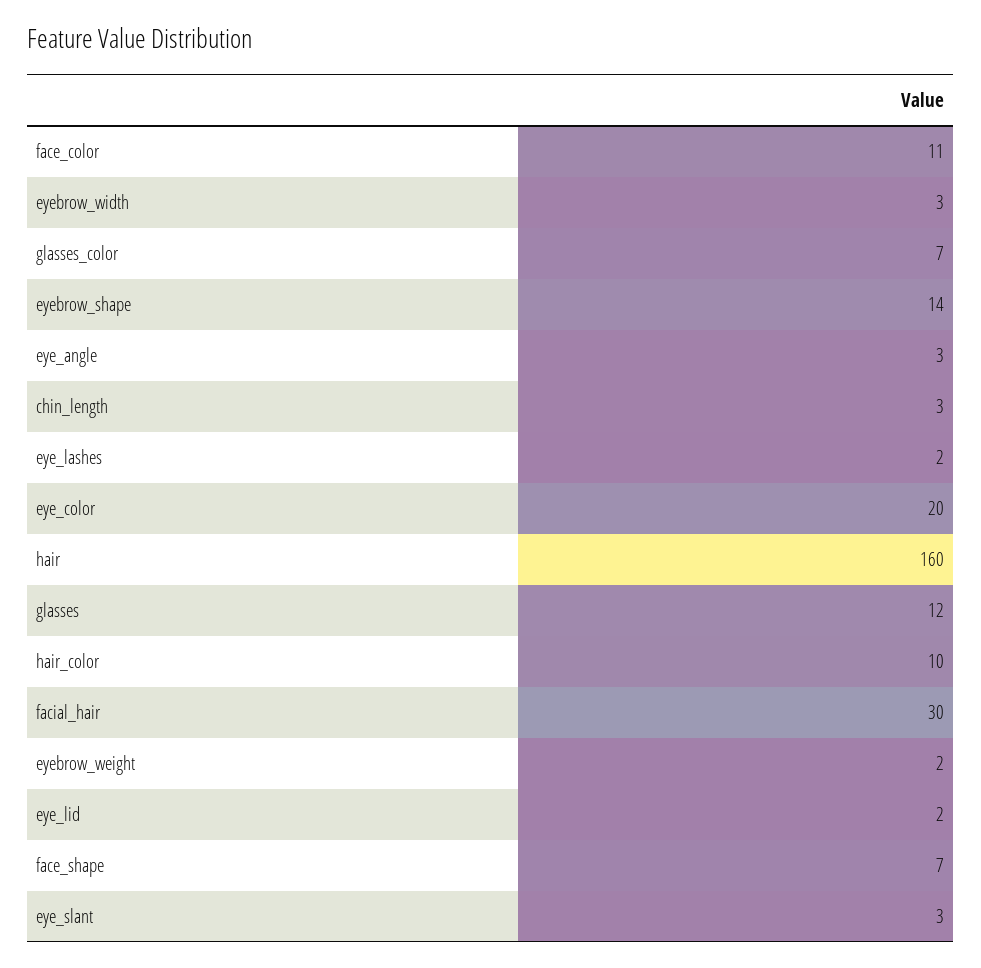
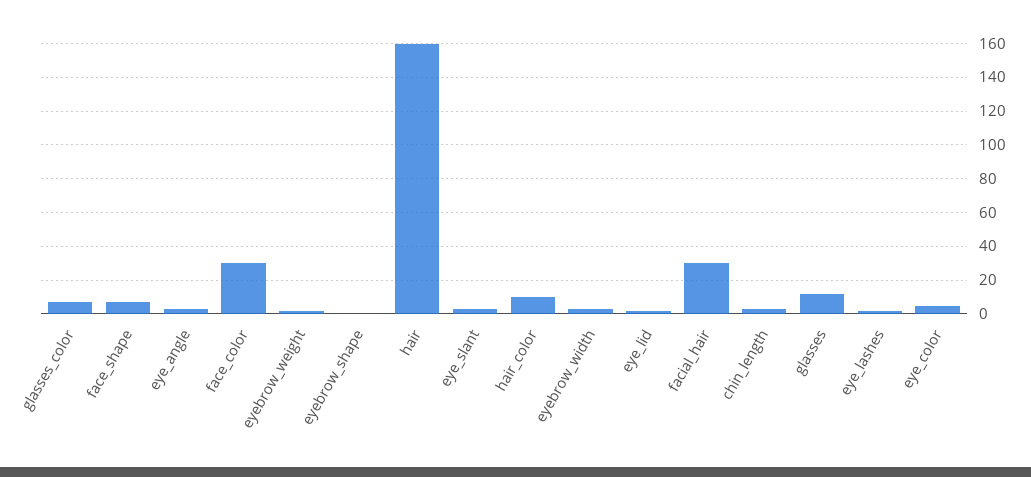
  {
-   "face_color": 11,
+   "face_color": 30,
    "eyebrow_width": 3,
    "glasses_color": 7,
-   "eyebrow_shape": 14,
+   "eyebrow_shape": 0,
    "eye_angle": 3,
    "chin_length": 3,
    "eye_lashes": 2,
-   "eye_color": 20,
+   "eye_color": 5,
    "hair": 160,
    "glasses": 12,
    "hair_color": 10,
    "facial_hair": 30,
    "eyebrow_weight": 2,
    "eye_lid": 2,
    "face_shape": 7,
    "eye_slant": 3
  }

